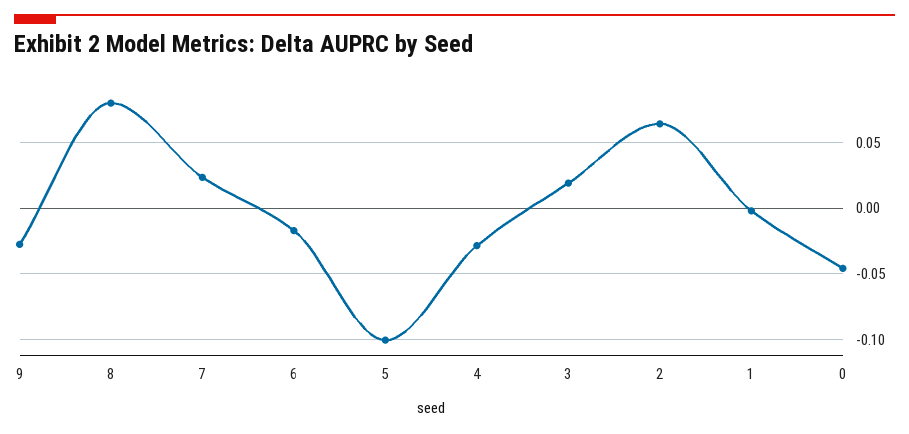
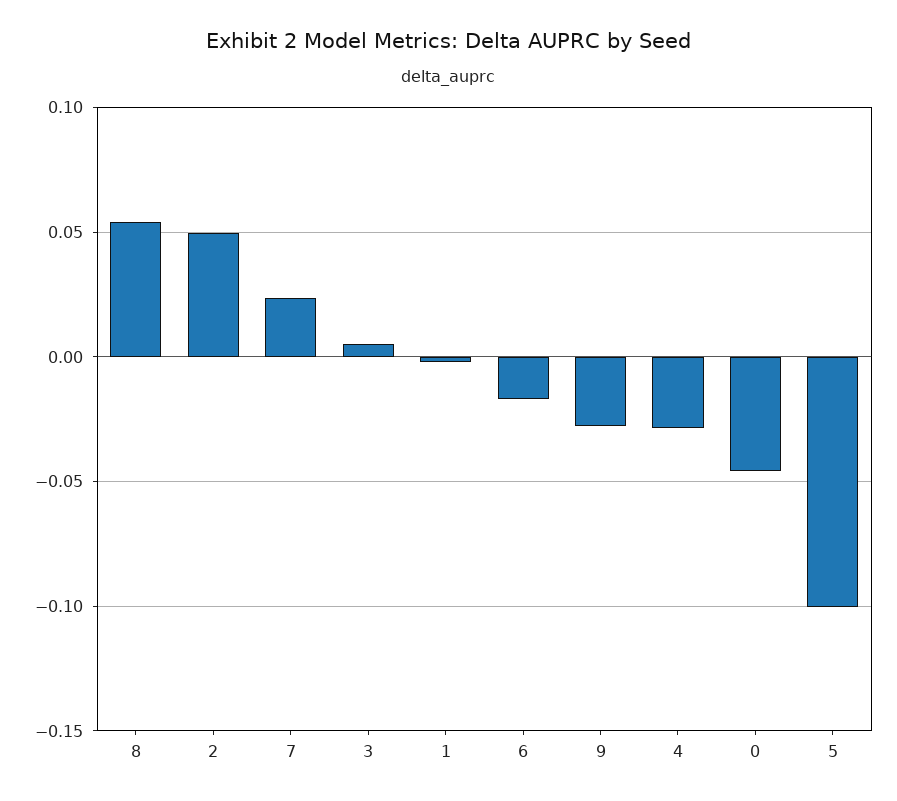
  {
    "9": -0.03,
-   "8": 0.08,
+   "8": 0.055,
    "7": 0.025,
    "6": -0.015,
    "5": -0.1,
    "4": -0.03,
-   "3": 0.02,
+   "3": 0.005,
-   "2": 0.065,
+   "2": 0.05,
    "1": 0,
    "0": -0.045
  }

